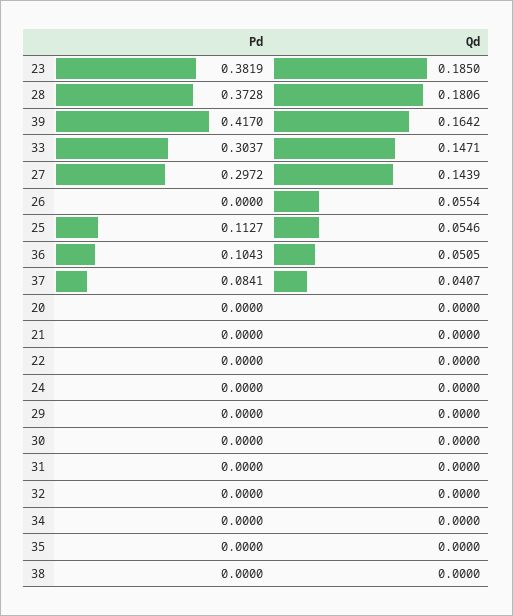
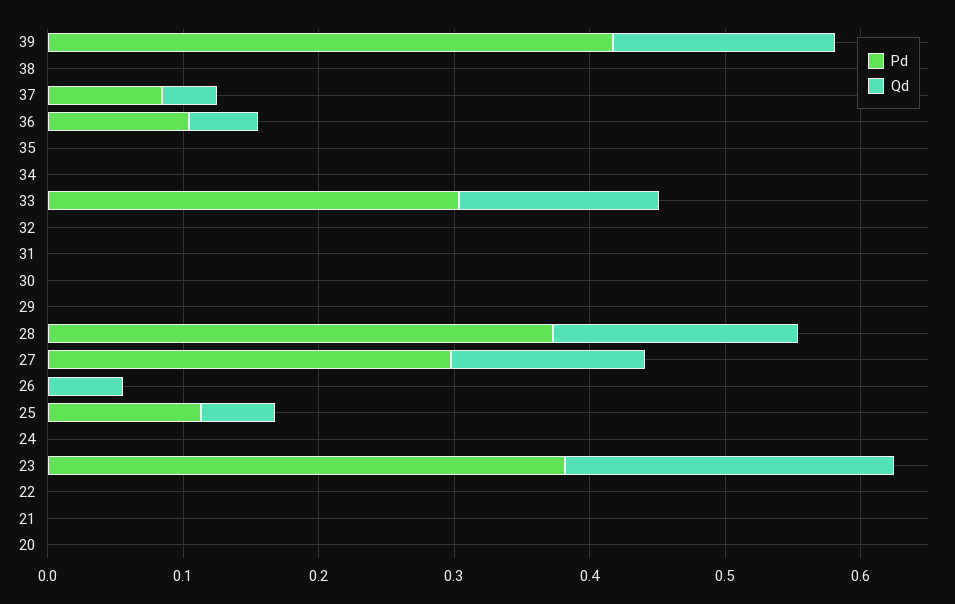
  {
    "Pd": {
      "23": 0.3819,
      "28": 0.3728,
      "39": 0.417,
      "33": 0.3037,
      "27": 0.2972,
      "26": 0,
      "25": 0.1127,
      "36": 0.1043,
      "37": 0.0841,
      "20": 0,
      "21": 0,
      "22": 0,
      "24": 0,
      "29": 0,
      "30": 0,
      "31": 0,
      "32": 0,
      "34": 0,
      "35": 0,
      "38": 0
    },
    "Qd": {
-     "23": 0.185,
+     "23": 0.24,
      "28": 0.1806,
      "39": 0.1642,
      "33": 0.1471,
      "27": 0.1439,
      "26": 0.0554,
      "25": 0.0546,
      "36": 0.0505,
      "37": 0.0407,
      "20": 0,
      "21": 0,
      "22": 0,
      "24": 0,
      "29": 0,
      "30": 0,
      "31": 0,
      "32": 0,
      "34": 0,
      "35": 0,
      "38": 0
    }
  }

